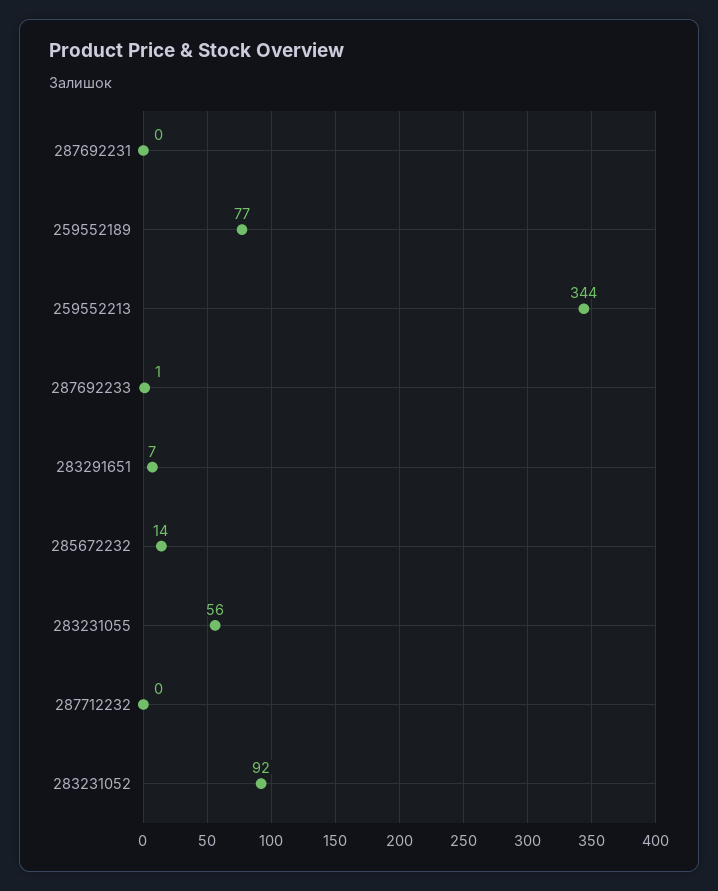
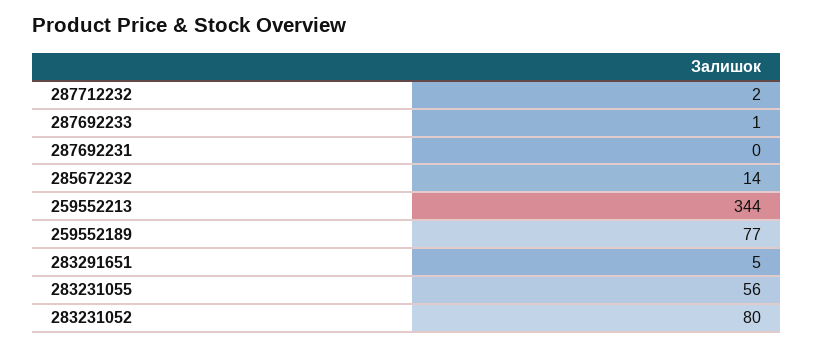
  {
    "287692231": 0,
    "259552189": 77,
    "259552213": 344,
    "287692233": 1,
-   "283291651": 7,
+   "283291651": 5,
    "285672232": 14,
    "283231055": 56,
-   "287712232": 0,
+   "287712232": 2,
-   "283231052": 92
+   "283231052": 80
  }

